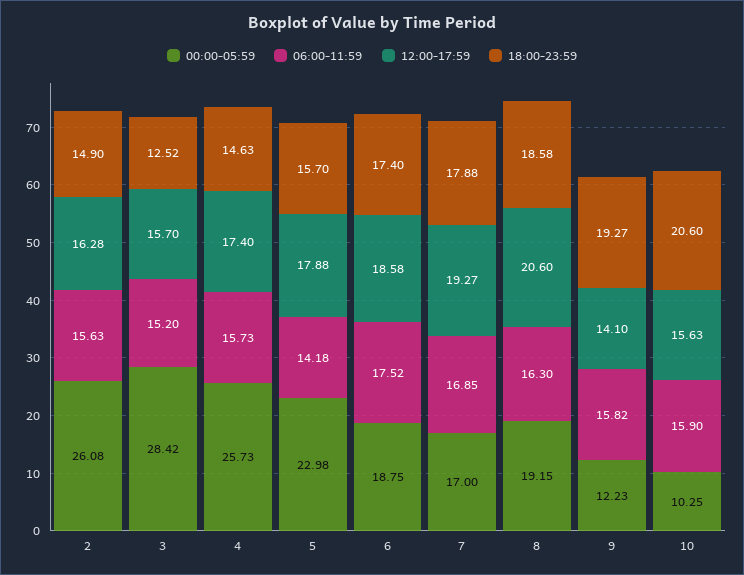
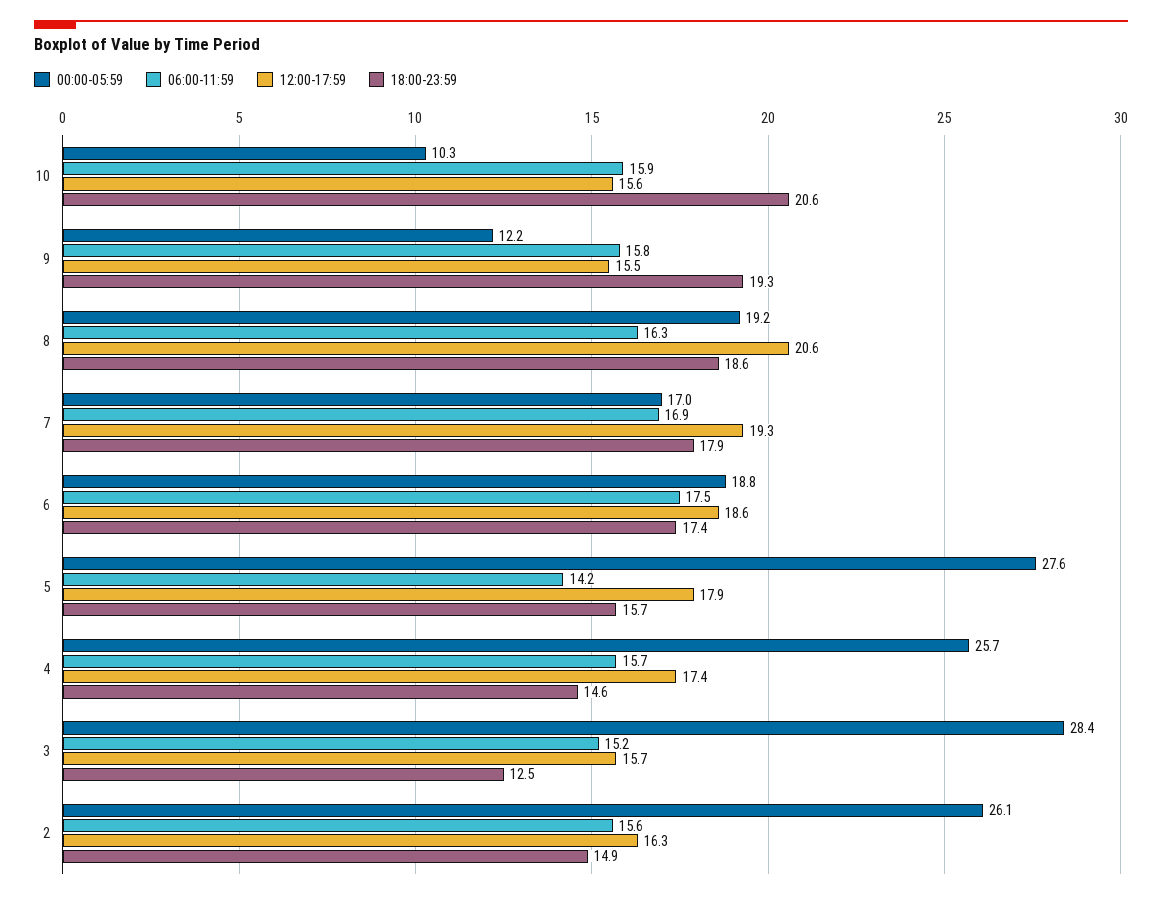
  {
    "00:00-05:59": {
      "2": 26.08,
      "3": 28.42,
      "4": 25.73,
-     "5": 22.98,
+     "5": 27.6,
      "6": 18.75,
      "7": 17,
      "8": 19.15,
      "9": 12.23,
      "10": 10.25
    },
    "06:00-11:59": {
      "2": 15.63,
      "3": 15.2,
      "4": 15.73,
      "5": 14.18,
      "6": 17.52,
      "7": 16.85,
      "8": 16.3,
      "9": 15.82,
      "10": 15.9
    },
    "12:00-17:59": {
      "2": 16.28,
      "3": 15.7,
      "4": 17.4,
      "5": 17.88,
      "6": 18.58,
      "7": 19.27,
      "8": 20.6,
-     "9": 14.1,
+     "9": 15.5,
      "10": 15.63
    },
    "18:00-23:59": {
      "2": 14.9,
      "3": 12.52,
      "4": 14.63,
      "5": 15.7,
      "6": 17.4,
      "7": 17.88,
      "8": 18.58,
      "9": 19.27,
      "10": 20.6
    }
  }

